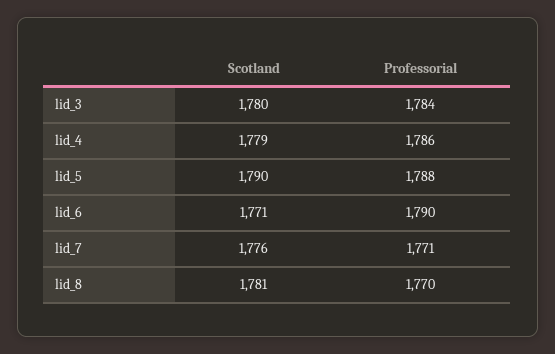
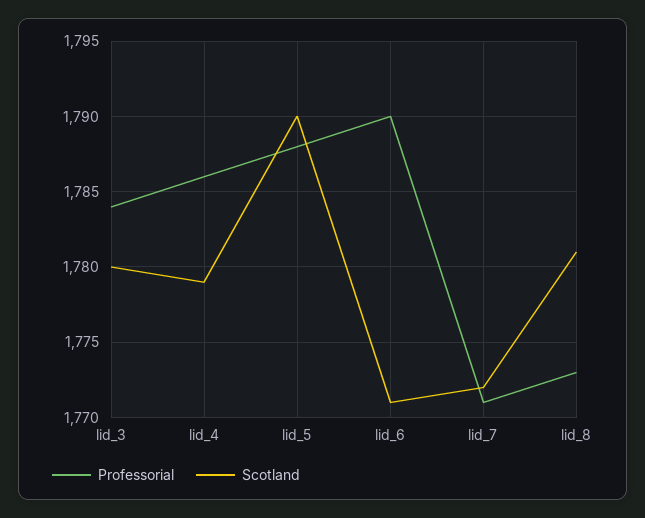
  {
    "Scotland": {
      "lid_3": 1780,
      "lid_4": 1779,
      "lid_5": 1790,
      "lid_6": 1771,
-     "lid_7": 1776,
+     "lid_7": 1772,
      "lid_8": 1781
    },
    "Professorial": {
      "lid_3": 1784,
      "lid_4": 1786,
      "lid_5": 1788,
      "lid_6": 1790,
      "lid_7": 1771,
-     "lid_8": 1770
+     "lid_8": 1773
    }
  }

